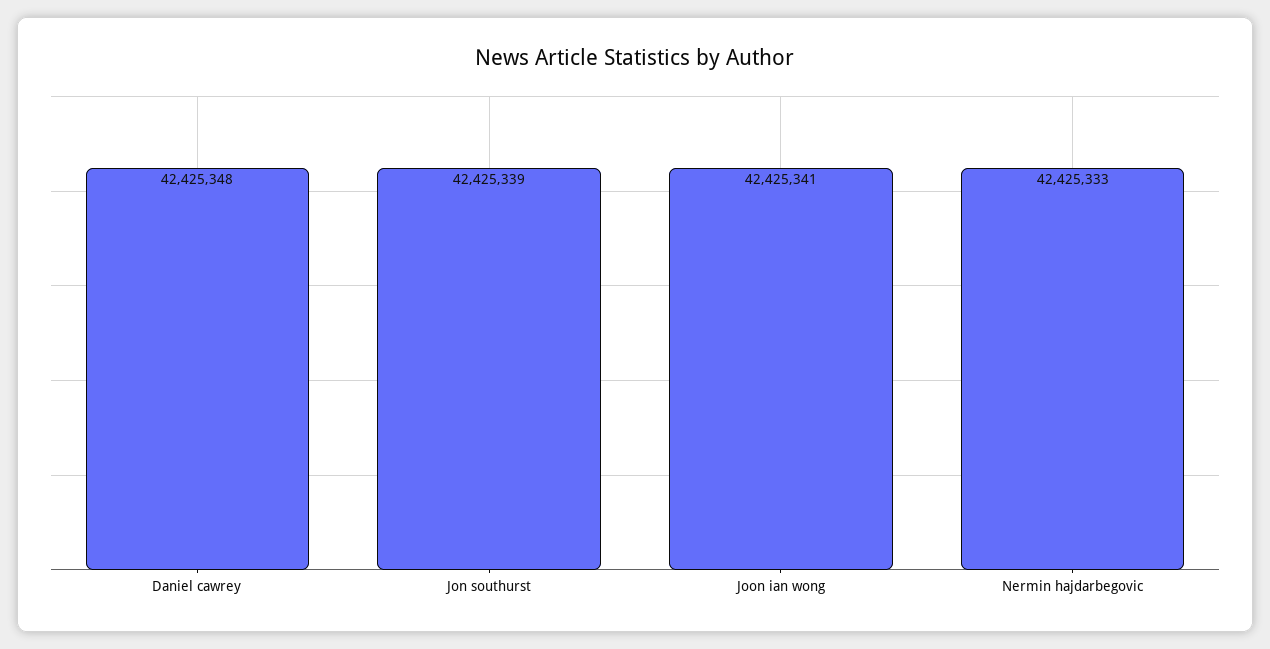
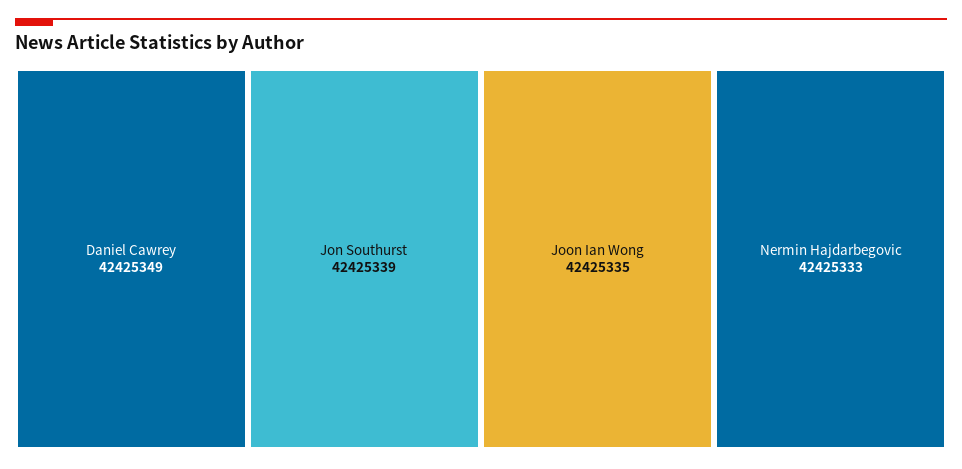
  {
-   "Daniel cawrey": 42425348,
+   "Daniel cawrey": 42425349,
    "Jon southurst": 42425339,
-   "Joon ian wong": 42425341,
+   "Joon ian wong": 42425335,
    "Nermin hajdarbegovic": 42425333
  }

